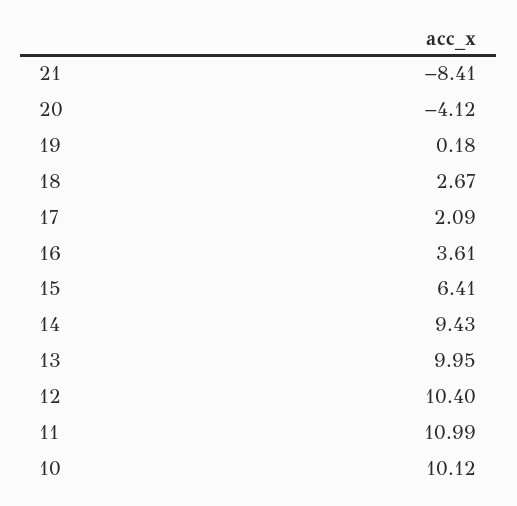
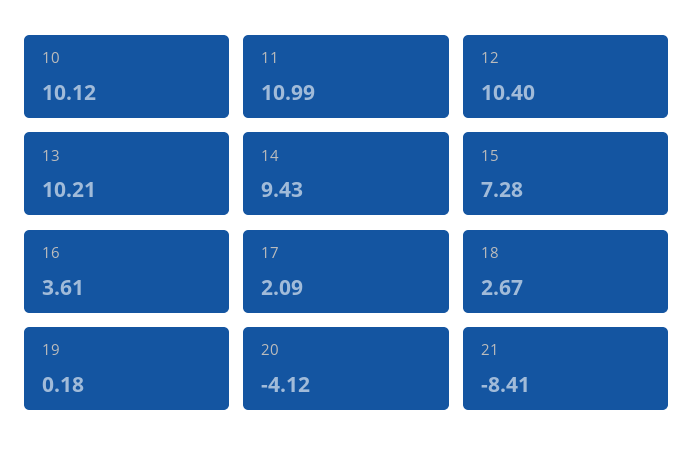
  {
    "21": -8.41,
    "20": -4.12,
    "19": 0.18,
    "18": 2.67,
    "17": 2.09,
    "16": 3.61,
-   "15": 6.41,
+   "15": 7.28,
    "14": 9.43,
-   "13": 9.95,
+   "13": 10.21,
    "12": 10.4,
    "11": 10.99,
    "10": 10.12
  }

